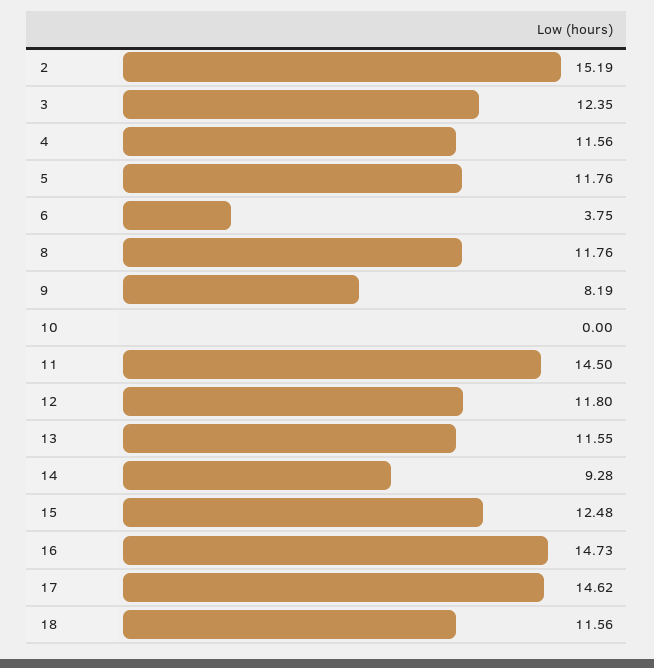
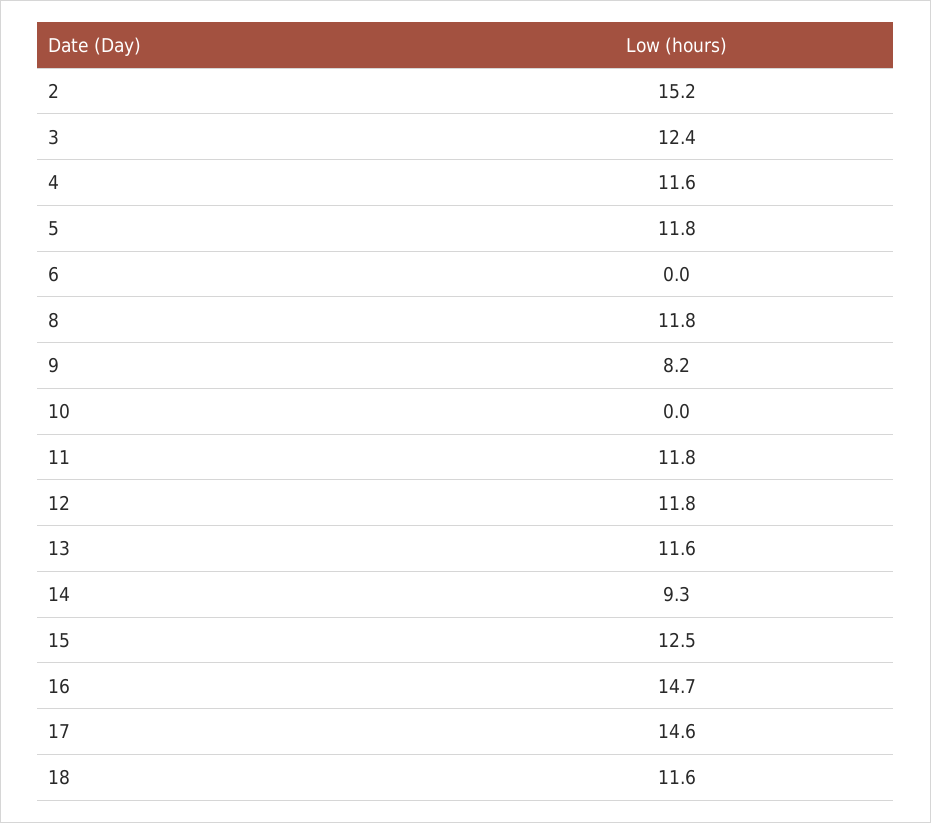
  {
    "2": 15.19,
    "3": 12.35,
    "4": 11.56,
    "5": 11.76,
-   "6": 3.75,
+   "6": 0,
    "8": 11.76,
    "9": 8.19,
    "10": 0,
-   "11": 14.5,
+   "11": 11.8,
    "12": 11.8,
    "13": 11.55,
    "14": 9.28,
    "15": 12.48,
    "16": 14.73,
    "17": 14.62,
    "18": 11.56
  }

